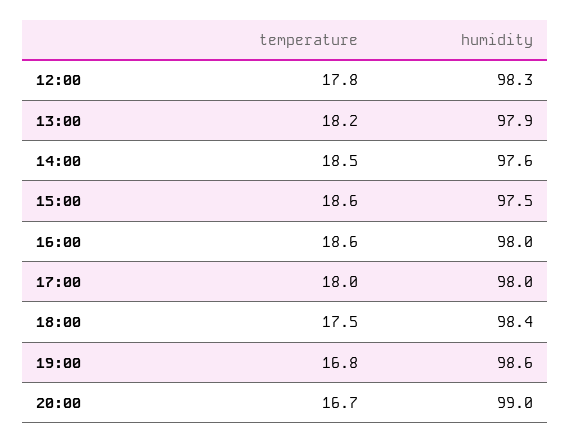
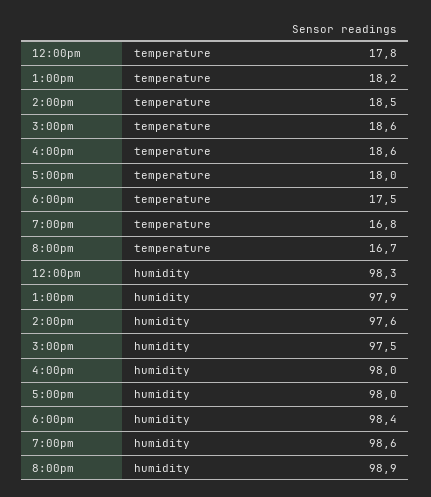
  {
    "temperature": {
      "12:00": 17.8,
      "13:00": 18.2,
      "14:00": 18.5,
      "15:00": 18.6,
      "16:00": 18.6,
      "17:00": 18,
      "18:00": 17.5,
      "19:00": 16.8,
      "20:00": 16.7
    },
    "humidity": {
      "12:00": 98.3,
      "13:00": 97.9,
      "14:00": 97.6,
      "15:00": 97.5,
      "16:00": 98,
      "17:00": 98,
      "18:00": 98.4,
      "19:00": 98.6,
-     "20:00": 99
+     "20:00": 98.9
    }
  }

